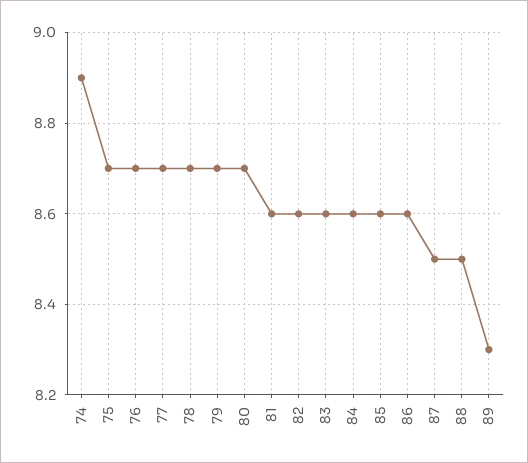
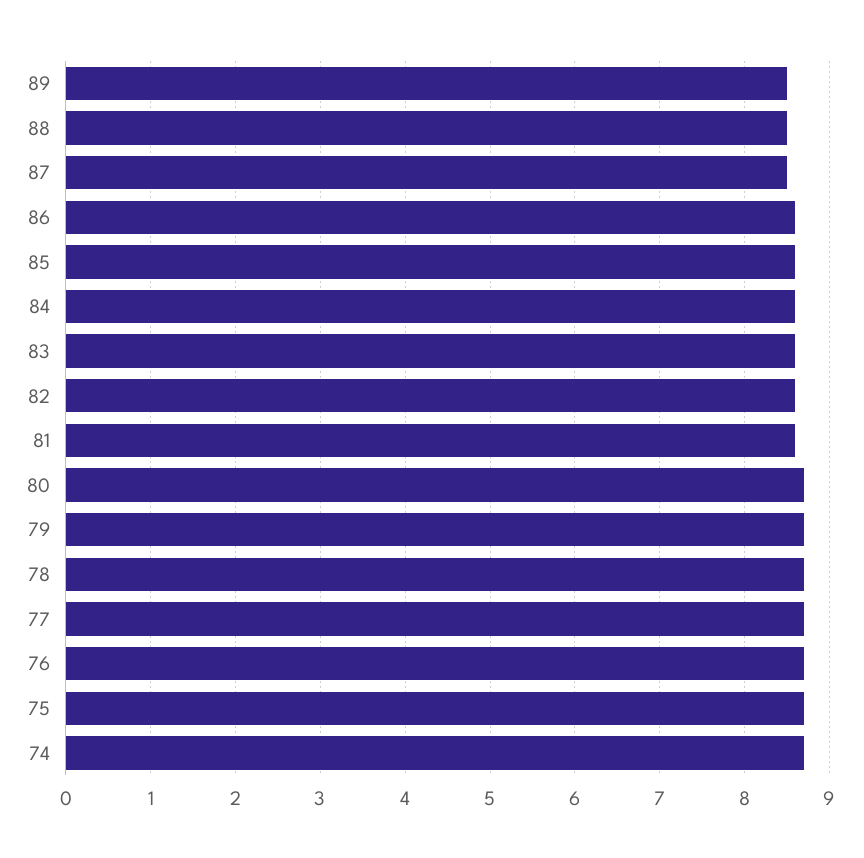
  {
-   "74": 8.9,
+   "74": 8.7,
    "75": 8.7,
    "76": 8.7,
    "77": 8.7,
    "78": 8.7,
    "79": 8.7,
    "80": 8.7,
    "81": 8.6,
    "82": 8.6,
    "83": 8.6,
    "84": 8.6,
    "85": 8.6,
    "86": 8.6,
    "87": 8.5,
    "88": 8.5,
-   "89": 8.3
+   "89": 8.5
  }

